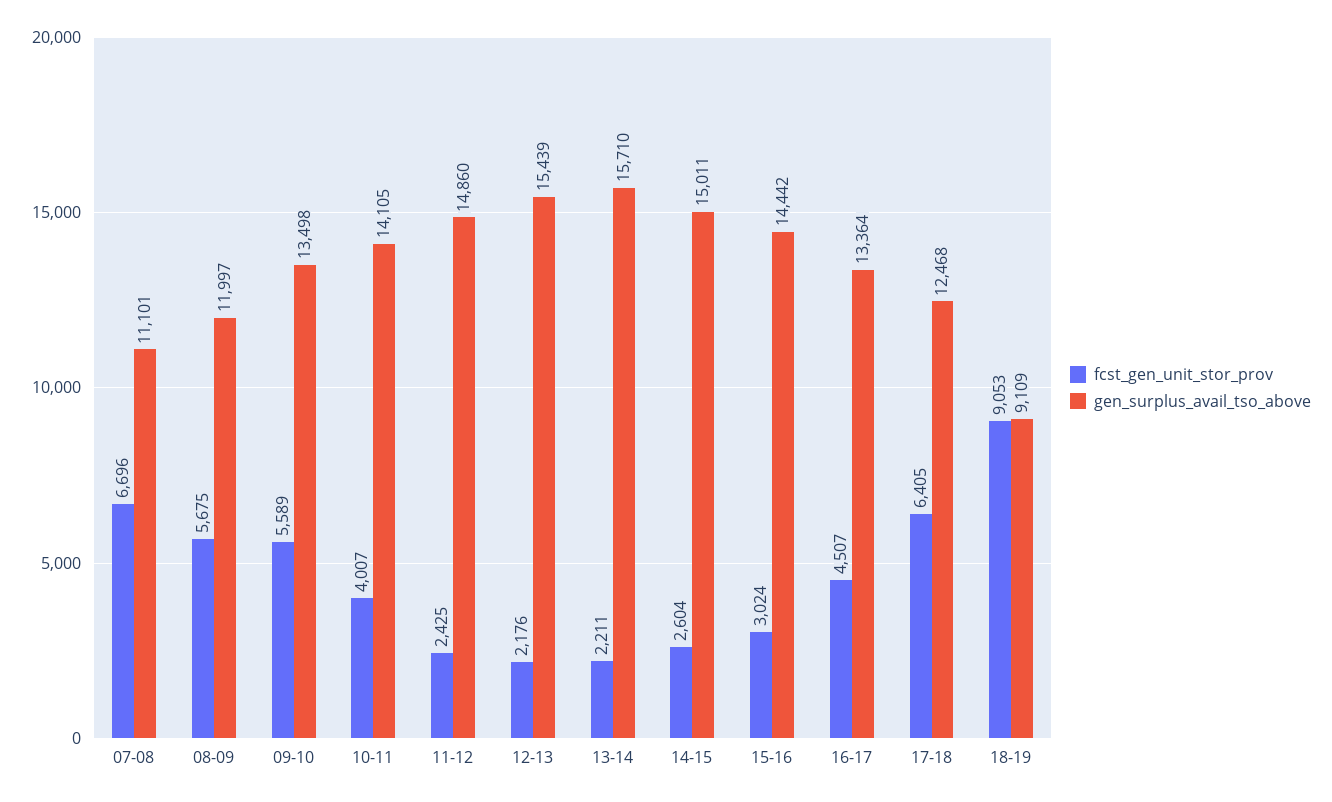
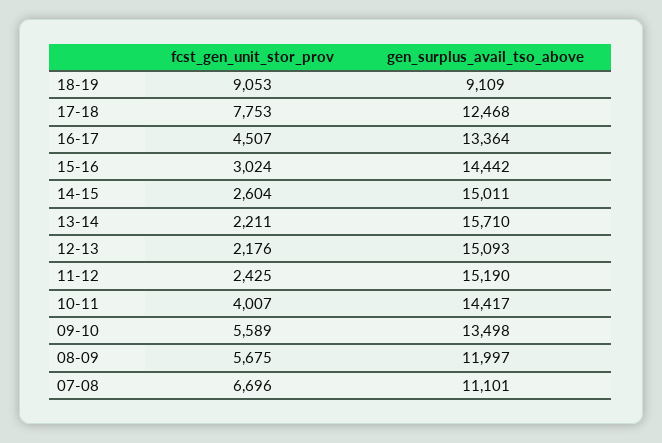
  {
    "fcst_gen_unit_stor_prov": {
      "07-08": 6696,
      "08-09": 5675,
      "09-10": 5589,
      "10-11": 4007,
      "11-12": 2425,
      "12-13": 2176,
      "13-14": 2211,
      "14-15": 2604,
      "15-16": 3024,
      "16-17": 4507,
-     "17-18": 6405,
+     "17-18": 7753,
      "18-19": 9053
    },
    "gen_surplus_avail_tso_above": {
      "07-08": 11101,
      "08-09": 11997,
      "09-10": 13498,
-     "10-11": 14105,
+     "10-11": 14417,
-     "11-12": 14860,
+     "11-12": 15190,
-     "12-13": 15439,
+     "12-13": 15093,
      "13-14": 15710,
      "14-15": 15011,
      "15-16": 14442,
      "16-17": 13364,
      "17-18": 12468,
      "18-19": 9109
    }
  }

